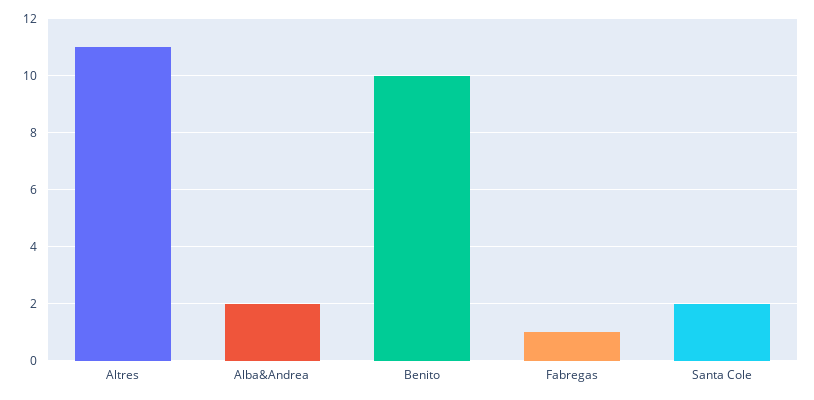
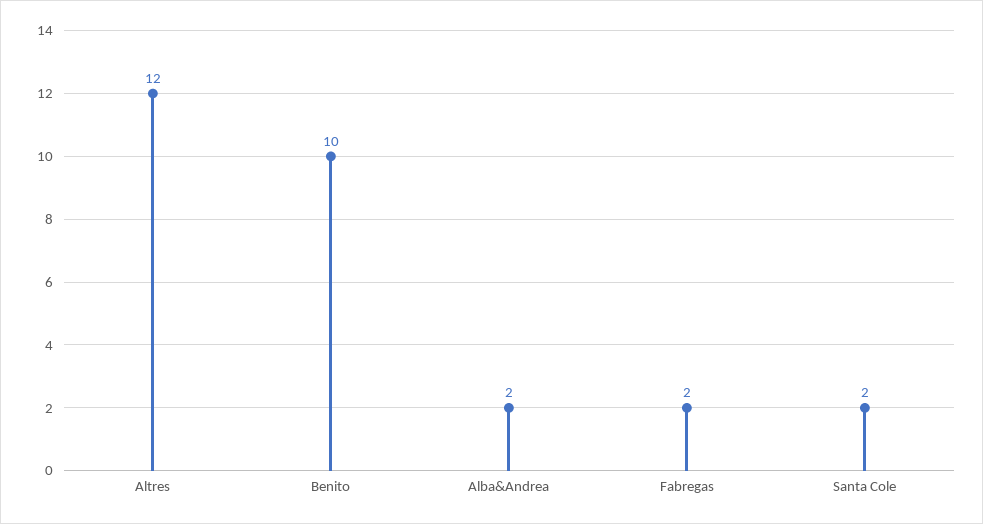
  {
-   "Altres": 11,
+   "Altres": 12,
    "Alba&Andrea": 2,
    "Benito": 10,
-   "Fabregas": 1,
+   "Fabregas": 2,
    "Santa Cole": 2
  }

